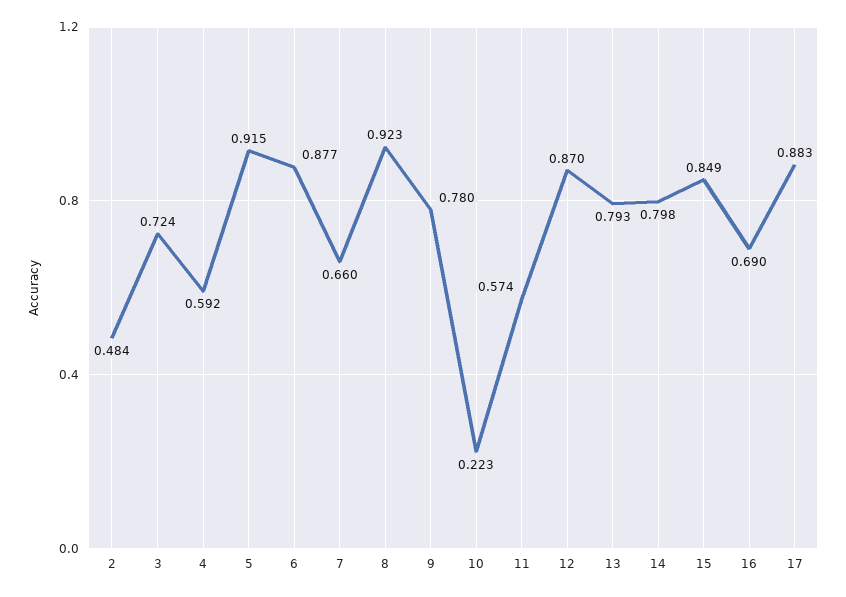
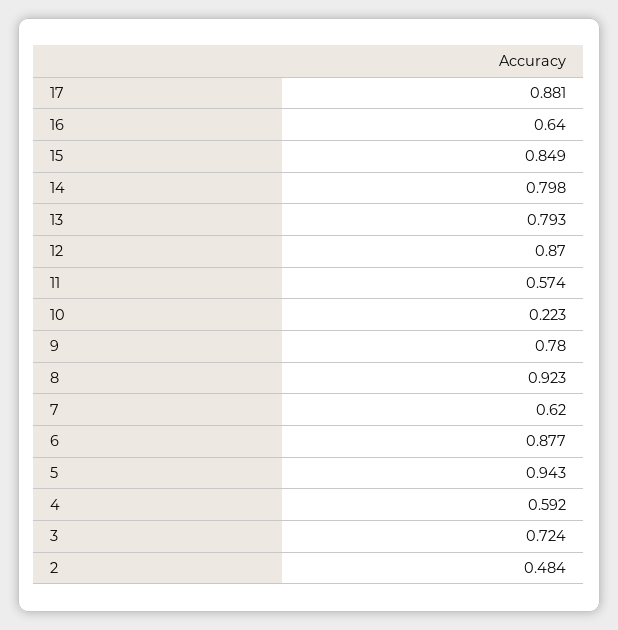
  {
    "2": 0.484,
    "3": 0.724,
    "4": 0.592,
-   "5": 0.915,
+   "5": 0.943,
    "6": 0.877,
-   "7": 0.66,
+   "7": 0.62,
    "8": 0.923,
    "9": 0.78,
    "10": 0.223,
    "11": 0.574,
    "12": 0.87,
    "13": 0.793,
    "14": 0.798,
    "15": 0.849,
-   "16": 0.69,
+   "16": 0.64,
-   "17": 0.883
+   "17": 0.881
  }

